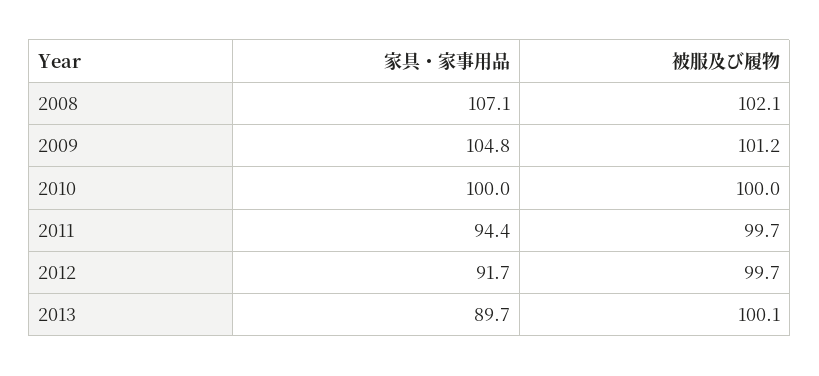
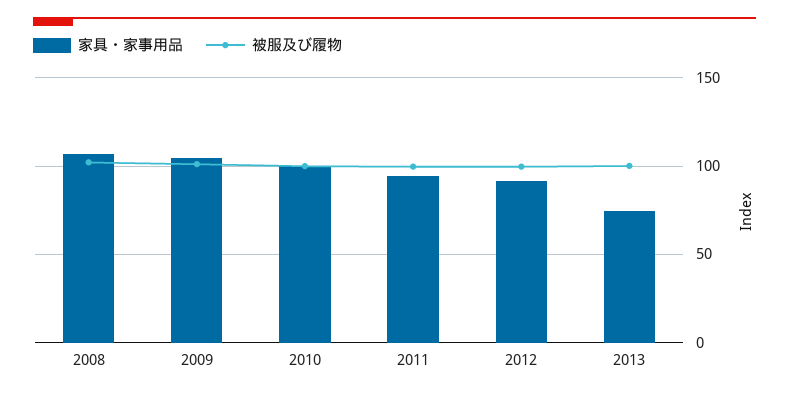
  {
    "家具・家事用品": {
      "2008": 107.1,
      "2009": 104.8,
      "2010": 100,
      "2011": 94.4,
      "2012": 91.7,
-     "2013": 89.7
+     "2013": 75
    },
    "被服及び履物": {
      "2008": 102.1,
      "2009": 101.2,
      "2010": 100,
      "2011": 99.7,
      "2012": 99.7,
      "2013": 100.1
    }
  }

